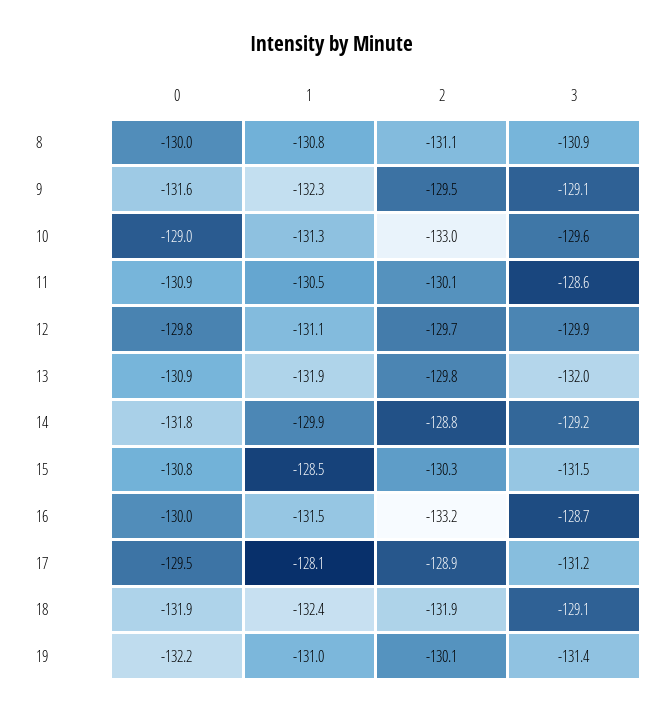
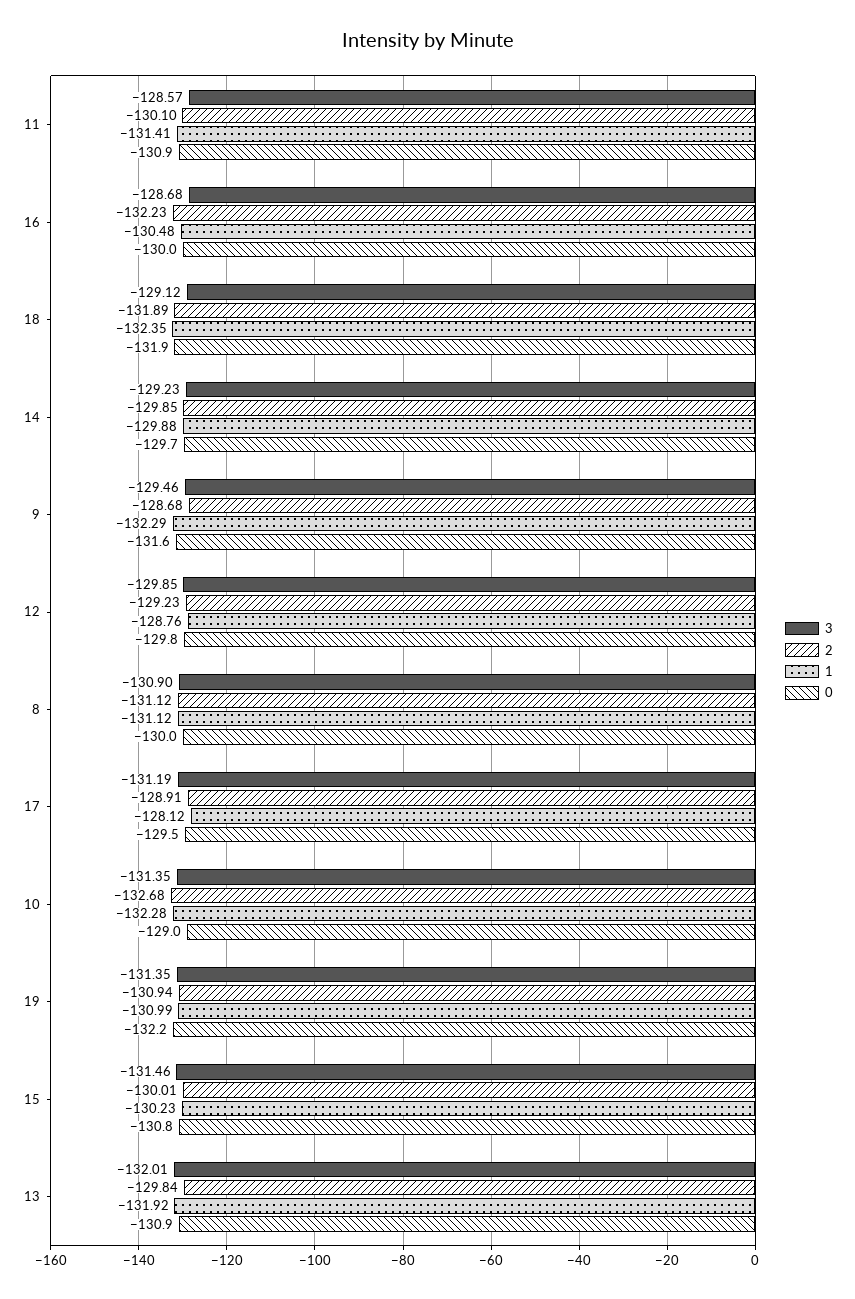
  {
    "0": {
      "8": -130,
      "9": -131.6,
      "10": -129,
      "11": -130.9,
      "12": -129.8,
      "13": -130.9,
-     "14": -131.8,
+     "14": -129.7,
      "15": -130.8,
      "16": -130,
      "17": -129.5,
      "18": -131.9,
      "19": -132.2
    },
    "1": {
-     "8": -130.8,
+     "8": -131.12,
      "9": -132.29,
-     "10": -131.3,
+     "10": -132.28,
-     "11": -130.5,
+     "11": -131.41,
-     "12": -131.1,
+     "12": -128.76,
      "13": -131.92,
      "14": -129.88,
-     "15": -128.5,
+     "15": -130.23,
-     "16": -131.5,
+     "16": -130.48,
      "17": -128.12,
      "18": -132.35,
      "19": -130.99
    },
    "2": {
      "8": -131.12,
-     "9": -129.5,
+     "9": -128.68,
-     "10": -133,
+     "10": -132.68,
      "11": -130.1,
-     "12": -129.7,
+     "12": -129.23,
      "13": -129.84,
-     "14": -128.8,
+     "14": -129.85,
-     "15": -130.3,
+     "15": -130.01,
-     "16": -133.2,
+     "16": -132.23,
      "17": -128.91,
      "18": -131.89,
-     "19": -130.1
+     "19": -130.94
    },
    "3": {
      "8": -130.9,
-     "9": -129.1,
+     "9": -129.46,
-     "10": -129.6,
+     "10": -131.35,
      "11": -128.57,
      "12": -129.85,
      "13": -132.01,
      "14": -129.23,
      "15": -131.46,
      "16": -128.68,
      "17": -131.19,
      "18": -129.12,
      "19": -131.35
    }
  }

